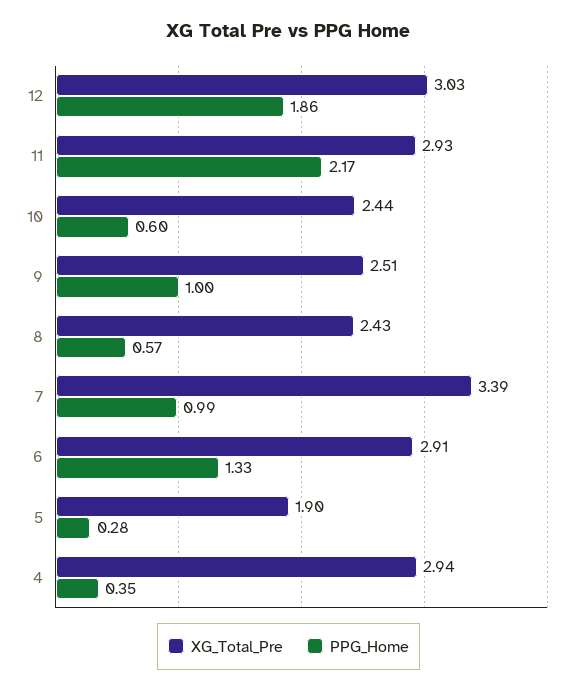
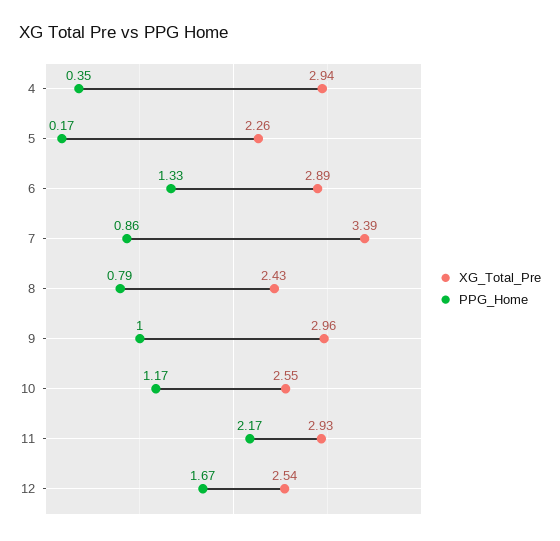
  {
    "XG_Total_Pre": {
-     "12": 3.03,
+     "12": 2.54,
      "11": 2.93,
-     "10": 2.44,
+     "10": 2.55,
-     "9": 2.51,
+     "9": 2.96,
      "8": 2.43,
      "7": 3.39,
-     "6": 2.91,
+     "6": 2.89,
-     "5": 1.9,
+     "5": 2.26,
      "4": 2.94
    },
    "PPG_Home": {
-     "12": 1.86,
+     "12": 1.67,
      "11": 2.17,
-     "10": 0.6,
+     "10": 1.17,
      "9": 1,
-     "8": 0.57,
+     "8": 0.79,
-     "7": 0.99,
+     "7": 0.86,
      "6": 1.33,
-     "5": 0.28,
+     "5": 0.17,
      "4": 0.35
    }
  }

